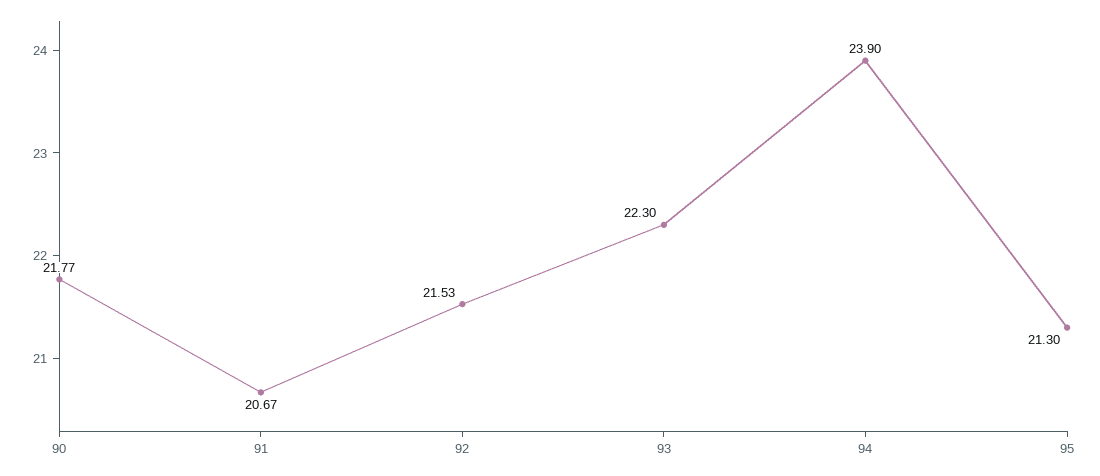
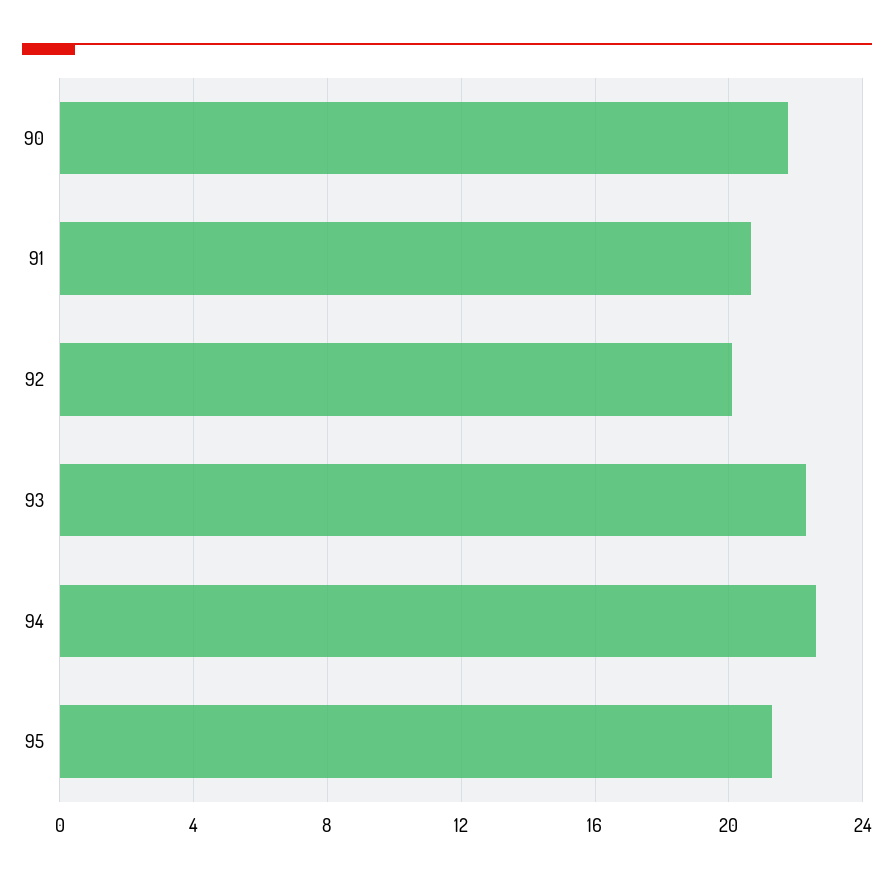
  {
    "90": 21.77,
    "91": 20.67,
-   "92": 21.53,
+   "92": 20,
    "93": 22.3,
-   "94": 23.9,
+   "94": 22.5,
    "95": 21.3
  }

